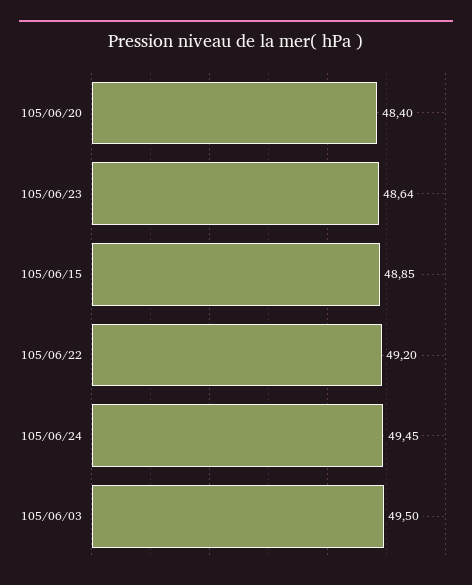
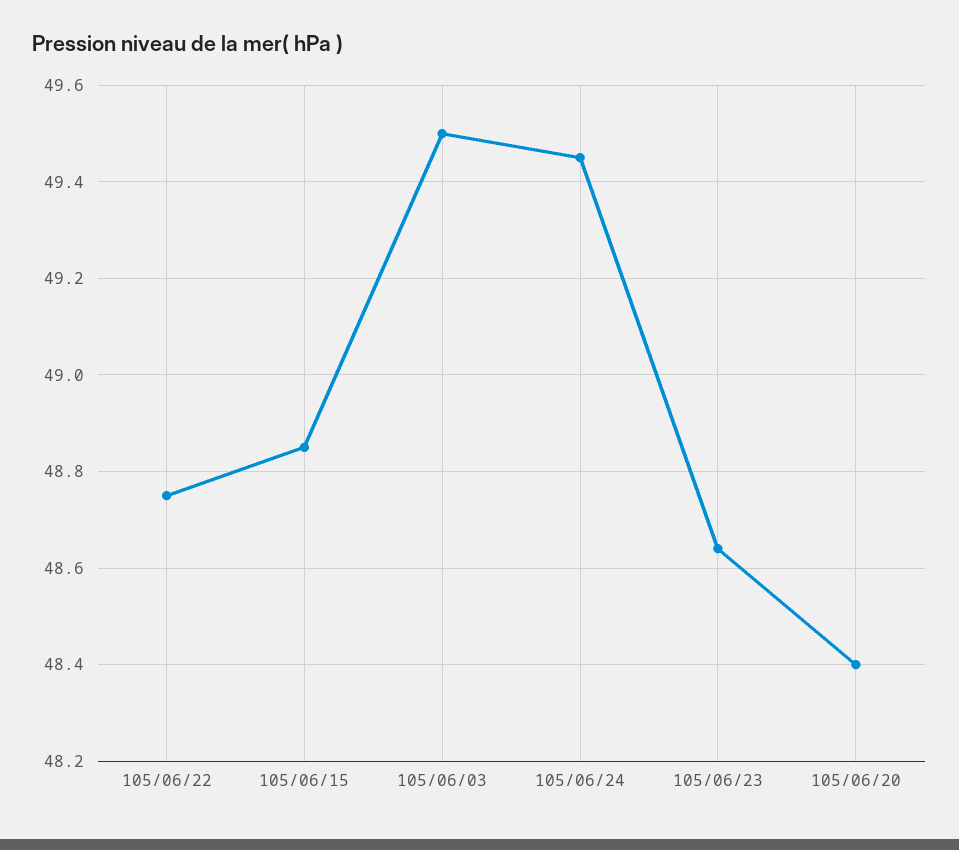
  {
    "105/06/20": 48.4,
    "105/06/23": 48.64,
    "105/06/15": 48.85,
-   "105/06/22": 49.2,
+   "105/06/22": 48.75,
    "105/06/24": 49.45,
    "105/06/03": 49.5
  }

